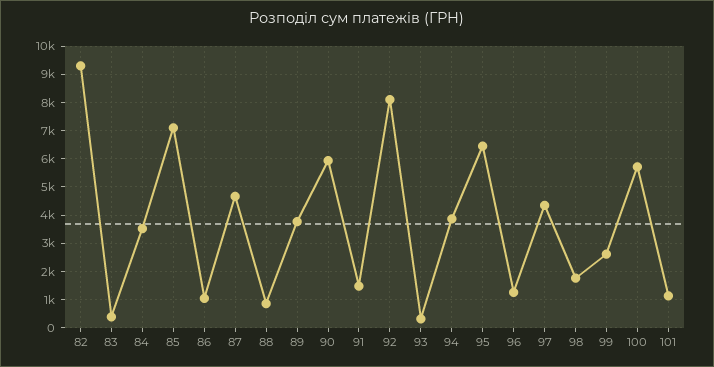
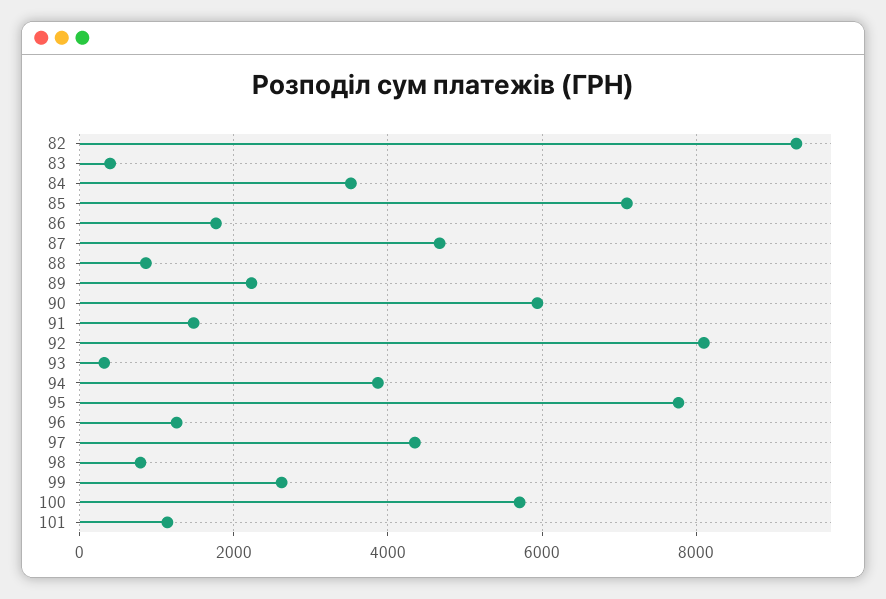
  {
    "82": 9400,
    "83": 400,
    "84": 3600,
    "85": 7200,
-   "86": 1000,
+   "86": 1800,
    "87": 4600,
    "88": 800,
-   "89": 3750,
+   "89": 2200,
    "90": 6000,
    "91": 1400,
    "92": 8200,
    "93": 400,
    "94": 3800,
-   "95": 6500,
+   "95": 7800,
    "96": 1200,
    "97": 4400,
-   "98": 1750,
+   "98": 800,
    "99": 2600,
    "100": 5800,
    "101": 1200
  }

